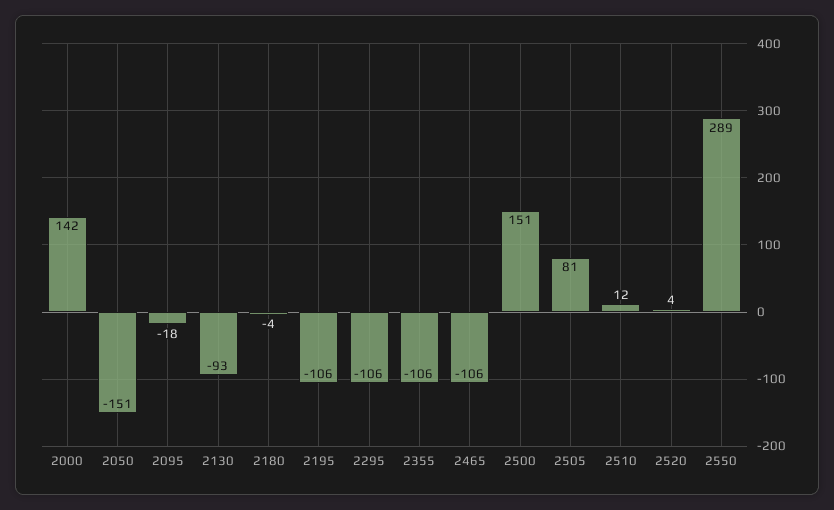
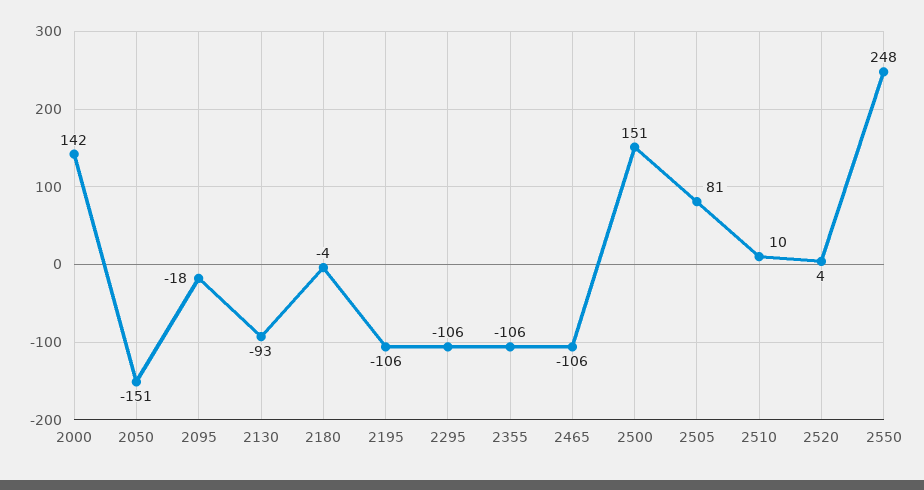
  {
    "2000": 142,
    "2050": -151,
    "2095": -18,
    "2130": -93,
    "2180": -4,
    "2195": -106,
    "2295": -106,
    "2355": -106,
    "2465": -106,
    "2500": 151,
    "2505": 81,
-   "2510": 12,
+   "2510": 10,
    "2520": 4,
-   "2550": 289
+   "2550": 248
  }

